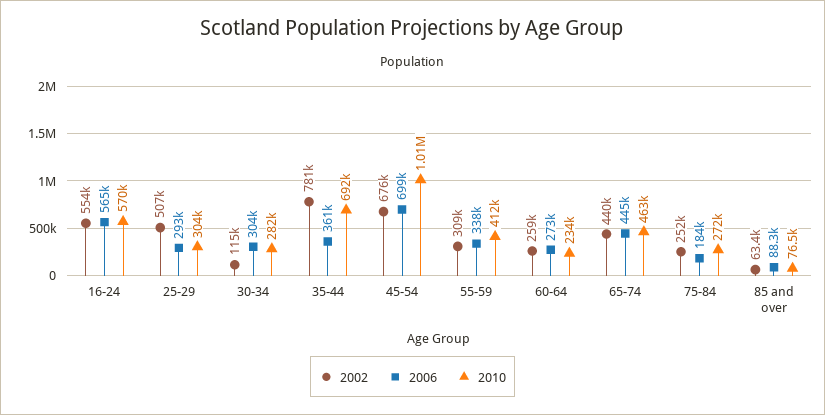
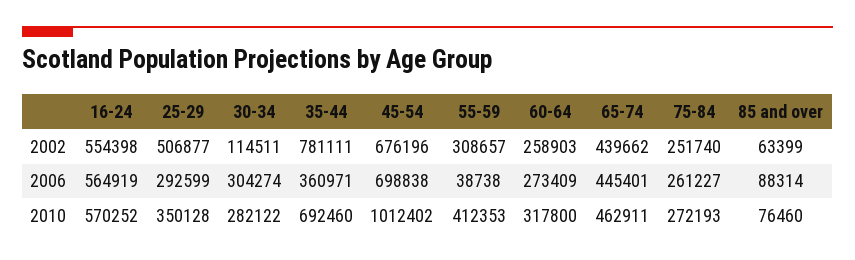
  {
    "2002": {
      "16-24": 554398,
      "25-29": 506877,
      "30-34": 114511,
      "35-44": 781111,
      "45-54": 676196,
      "55-59": 308657,
      "60-64": 258903,
      "65-74": 439662,
      "75-84": 251740,
      "85 and over": 63399
    },
    "2006": {
      "16-24": 564919,
      "25-29": 292599,
      "30-34": 304274,
      "35-44": 360971,
      "45-54": 698838,
-     "55-59": 338000,
+     "55-59": 38738,
      "60-64": 273409,
      "65-74": 445401,
-     "75-84": 184000,
+     "75-84": 261227,
      "85 and over": 88314
    },
    "2010": {
      "16-24": 570252,
-     "25-29": 304000,
+     "25-29": 350128,
      "30-34": 282122,
      "35-44": 692460,
      "45-54": 1012402,
      "55-59": 412353,
-     "60-64": 234000,
+     "60-64": 317800,
      "65-74": 462911,
      "75-84": 272193,
      "85 and over": 76460
    }
  }

